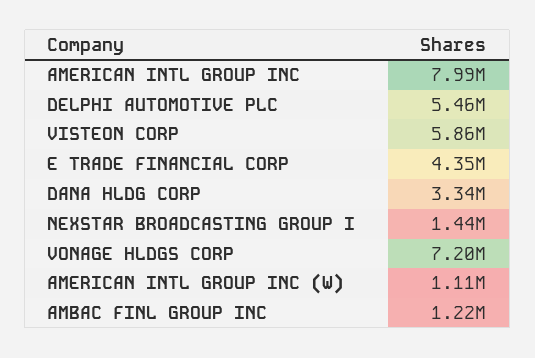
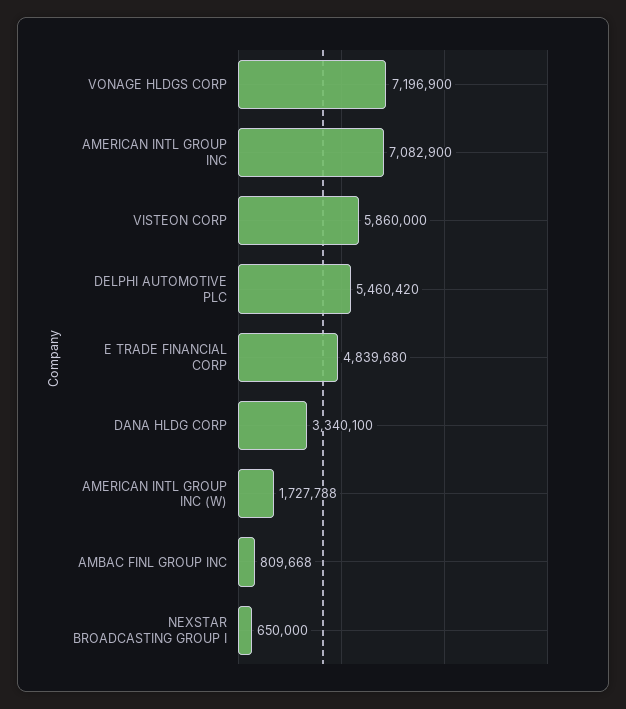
  {
-   "AMERICAN INTL GROUP INC": 7990000,
+   "AMERICAN INTL GROUP INC": 7082900,
    "DELPHI AUTOMOTIVE PLC": 5460420,
    "VISTEON CORP": 5860000,
-   "E TRADE FINANCIAL CORP": 4350000,
+   "E TRADE FINANCIAL CORP": 4839680,
    "DANA HLDG CORP": 3340100,
-   "NEXSTAR BROADCASTING GROUP I": 1440000,
+   "NEXSTAR BROADCASTING GROUP I": 650000,
    "VONAGE HLDGS CORP": 7196900,
-   "AMERICAN INTL GROUP INC (W)": 1110000,
+   "AMERICAN INTL GROUP INC (W)": 1727788,
-   "AMBAC FINL GROUP INC": 1220000
+   "AMBAC FINL GROUP INC": 809668
  }

